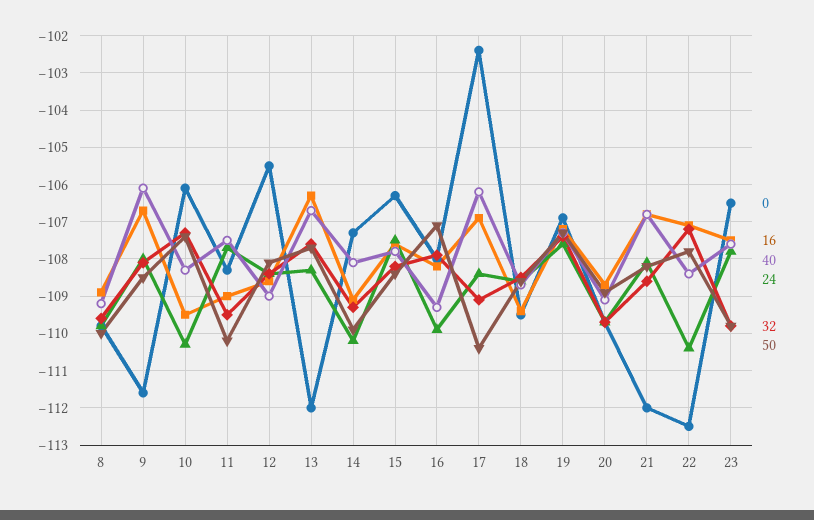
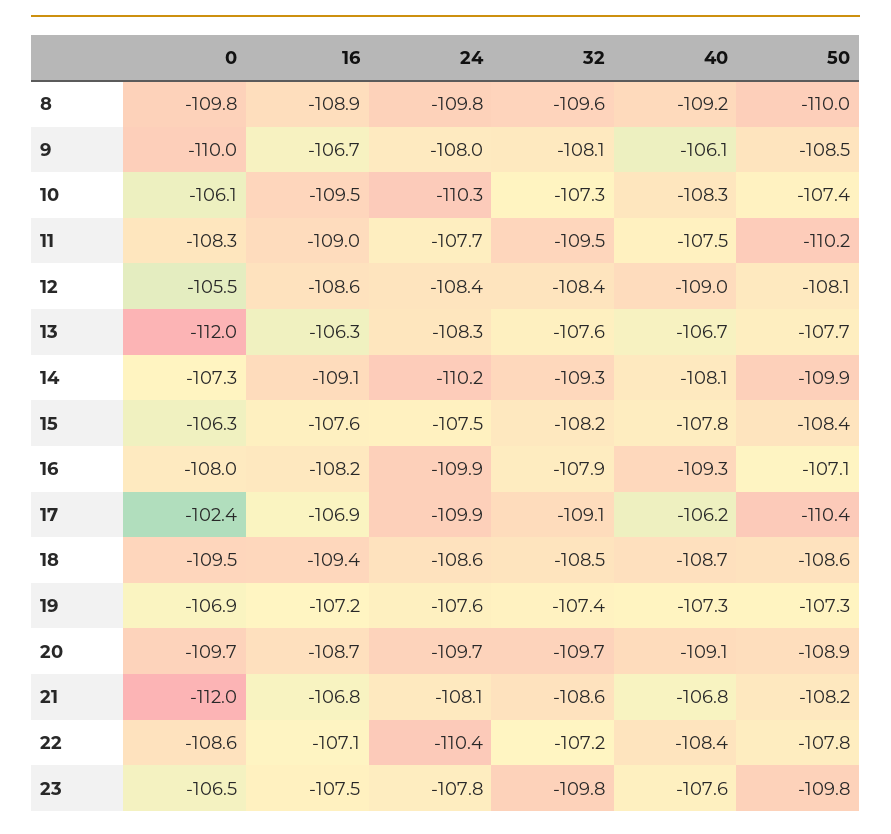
  {
    "0": {
      "8": -109.8,
-     "9": -111.5,
+     "9": -110,
      "10": -106.1,
      "11": -108.3,
      "12": -105.5,
      "13": -112,
      "14": -107.3,
      "15": -106.3,
      "16": -108,
      "17": -102.4,
      "18": -109.5,
      "19": -106.9,
      "20": -109.7,
      "21": -112,
-     "22": -112.5,
+     "22": -108.6,
      "23": -106.5
    },
    "16": {
      "8": -108.9,
      "9": -106.7,
      "10": -109.5,
      "11": -109,
      "12": -108.6,
      "13": -106.3,
      "14": -109.1,
      "15": -107.6,
      "16": -108.2,
      "17": -106.9,
      "18": -109.4,
      "19": -107.2,
      "20": -108.7,
      "21": -106.8,
      "22": -107.1,
      "23": -107.5
    },
    "40": {
      "8": -109.2,
      "9": -106.1,
      "10": -108.3,
      "11": -107.5,
      "12": -109,
      "13": -106.7,
      "14": -108.1,
      "15": -107.8,
      "16": -109.3,
      "17": -106.2,
      "18": -108.7,
      "19": -107.3,
      "20": -109.1,
      "21": -106.8,
      "22": -108.4,
      "23": -107.6
    },
    "24": {
      "8": -109.8,
      "9": -108,
      "10": -110.3,
      "11": -107.7,
      "12": -108.4,
      "13": -108.3,
      "14": -110.2,
      "15": -107.5,
      "16": -109.9,
-     "17": -108.5,
+     "17": -109.9,
      "18": -108.6,
      "19": -107.6,
      "20": -109.7,
      "21": -108.1,
      "22": -110.4,
      "23": -107.8
    },
    "32": {
      "8": -109.6,
      "9": -108.1,
      "10": -107.3,
      "11": -109.5,
      "12": -108.4,
      "13": -107.6,
      "14": -109.3,
      "15": -108.2,
      "16": -107.9,
      "17": -109.1,
      "18": -108.5,
      "19": -107.4,
      "20": -109.7,
      "21": -108.6,
      "22": -107.2,
      "23": -109.8
    },
    "50": {
      "8": -110,
      "9": -108.5,
      "10": -107.4,
      "11": -110.2,
      "12": -108.1,
      "13": -107.7,
      "14": -109.9,
      "15": -108.4,
      "16": -107.1,
      "17": -110.4,
      "18": -108.6,
      "19": -107.3,
      "20": -108.9,
      "21": -108.2,
      "22": -107.8,
      "23": -109.8
    }
  }

